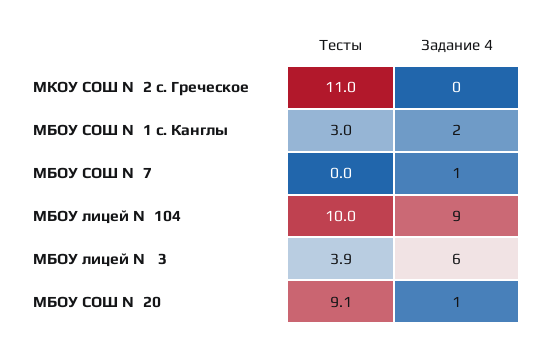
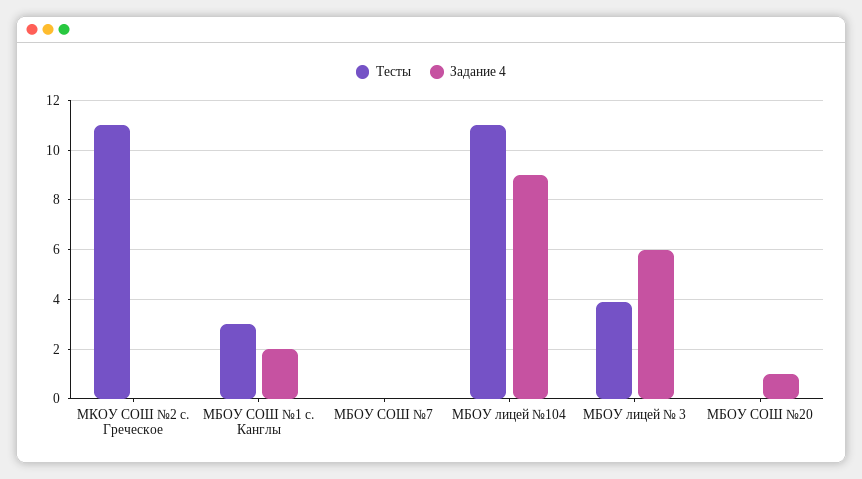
  {
    "Тесты": {
      "МКОУ СОШ №2 с. Греческое": 11,
      "МБОУ СОШ №1 с. Канглы": 3,
      "МБОУ СОШ №7": 0,
-     "МБОУ лицей №104": 10,
+     "МБОУ лицей №104": 11,
      "МБОУ лицей № 3": 3.9,
-     "МБОУ СОШ №20": 9.1
+     "МБОУ СОШ №20": 0
    },
    "Задание 4": {
      "МКОУ СОШ №2 с. Греческое": 0,
      "МБОУ СОШ №1 с. Канглы": 2,
-     "МБОУ СОШ №7": 1,
+     "МБОУ СОШ №7": 0,
      "МБОУ лицей №104": 9,
      "МБОУ лицей № 3": 6,
      "МБОУ СОШ №20": 1
    }
  }

